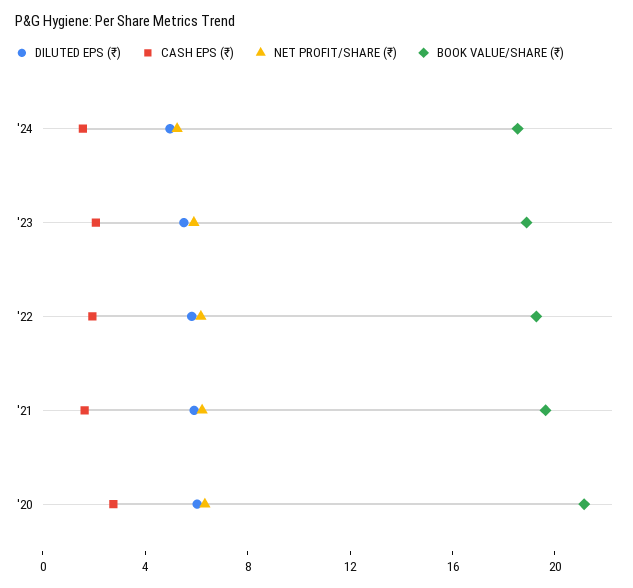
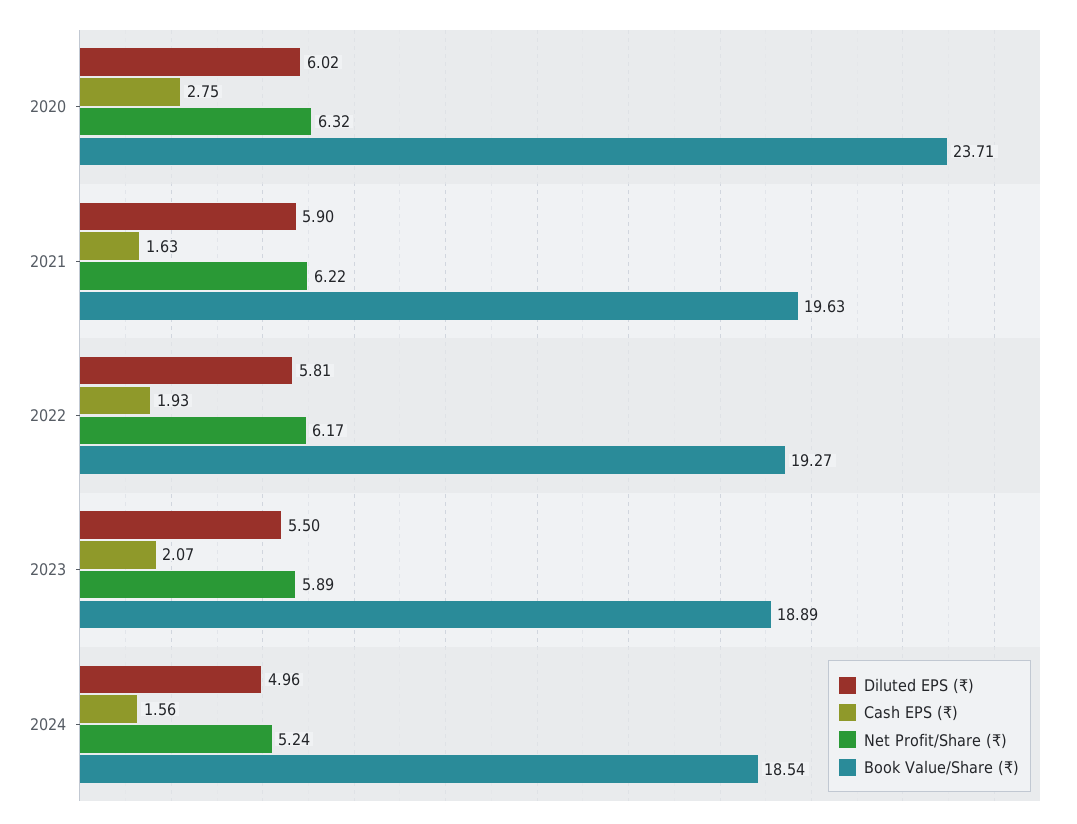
  {
    "DILUTED EPS (₹)": {
      "'24": 4.96,
      "'23": 5.5,
      "'22": 5.81,
      "'21": 5.9,
      "'20": 6.02
    },
    "CASH EPS (₹)": {
      "'24": 1.56,
      "'23": 2.07,
      "'22": 1.93,
      "'21": 1.63,
      "'20": 2.75
    },
    "NET PROFIT/SHARE (₹)": {
      "'24": 5.24,
      "'23": 5.89,
      "'22": 6.17,
      "'21": 6.22,
      "'20": 6.32
    },
    "BOOK VALUE/SHARE (₹)": {
      "'24": 18.54,
      "'23": 18.89,
      "'22": 19.27,
      "'21": 19.63,
-     "'20": 21
+     "'20": 23.71
    }
  }

